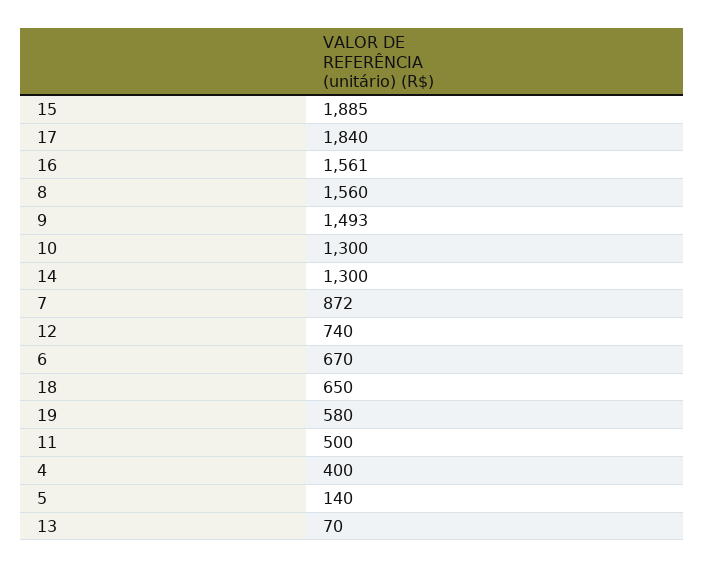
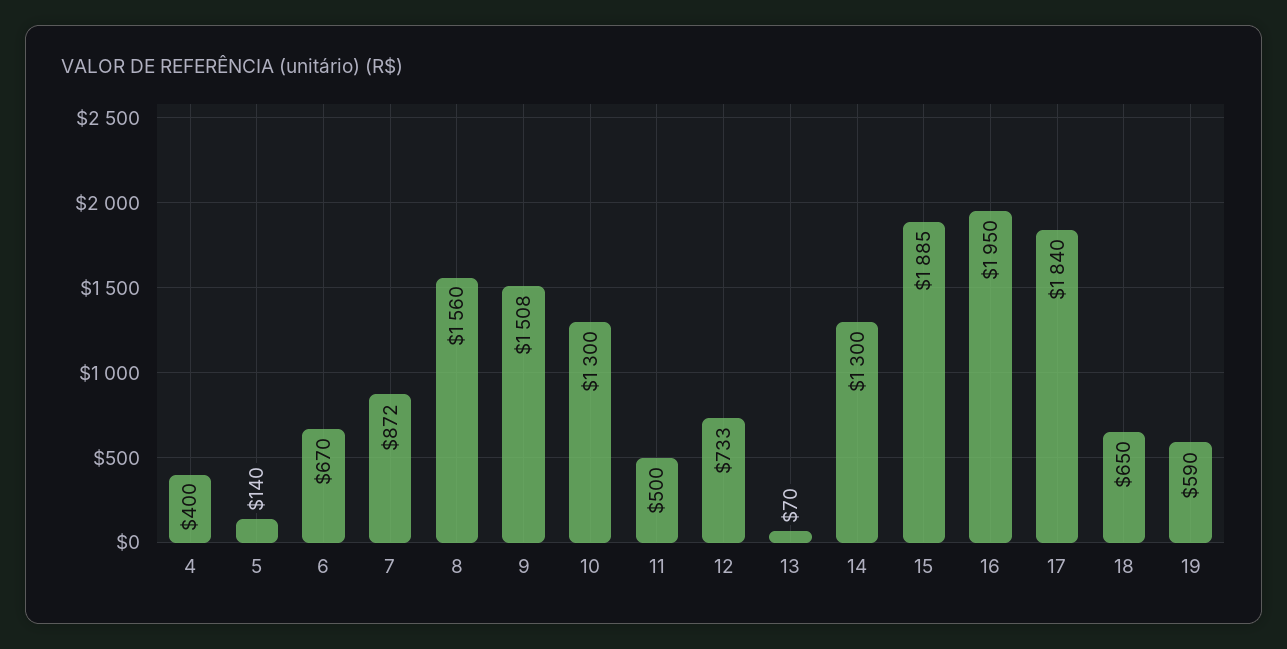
  {
    "15": 1885,
    "17": 1840,
-   "16": 1561,
+   "16": 1950,
    "8": 1560,
-   "9": 1493,
+   "9": 1508,
    "10": 1300,
    "14": 1300,
    "7": 872,
-   "12": 740,
+   "12": 733,
    "6": 670,
    "18": 650,
-   "19": 580,
+   "19": 590,
    "11": 500,
    "4": 400,
    "5": 140,
    "13": 70
  }

